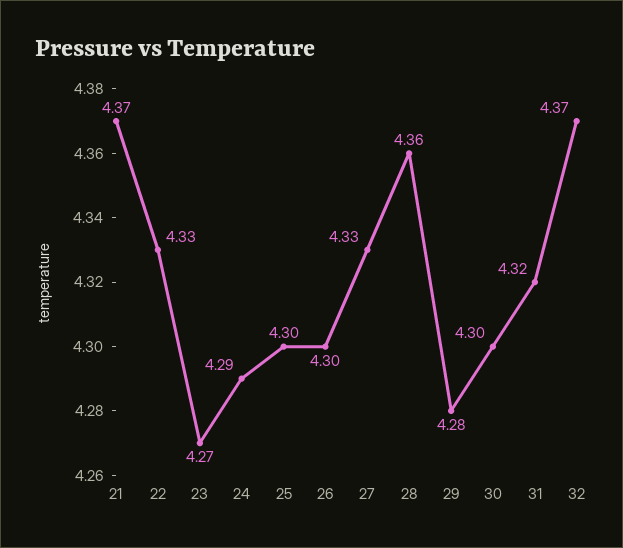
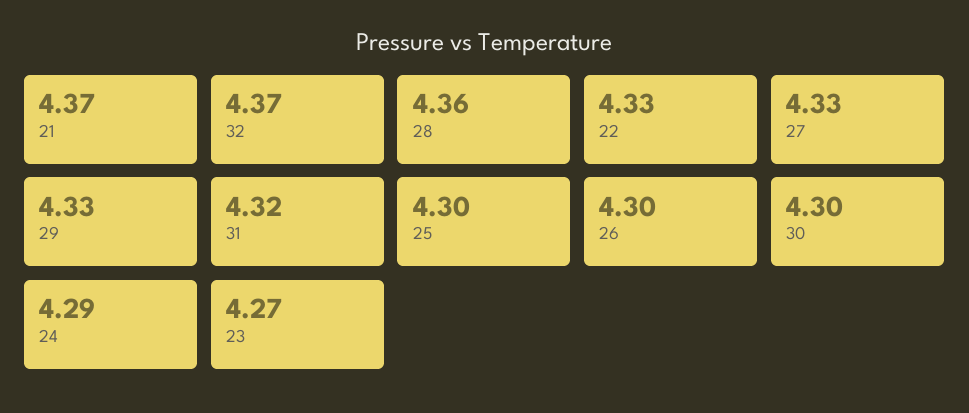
  {
    "21": 4.37,
    "22": 4.33,
    "23": 4.27,
    "24": 4.29,
    "25": 4.3,
    "26": 4.3,
    "27": 4.33,
    "28": 4.36,
-   "29": 4.28,
+   "29": 4.33,
    "30": 4.3,
    "31": 4.32,
    "32": 4.37
  }

